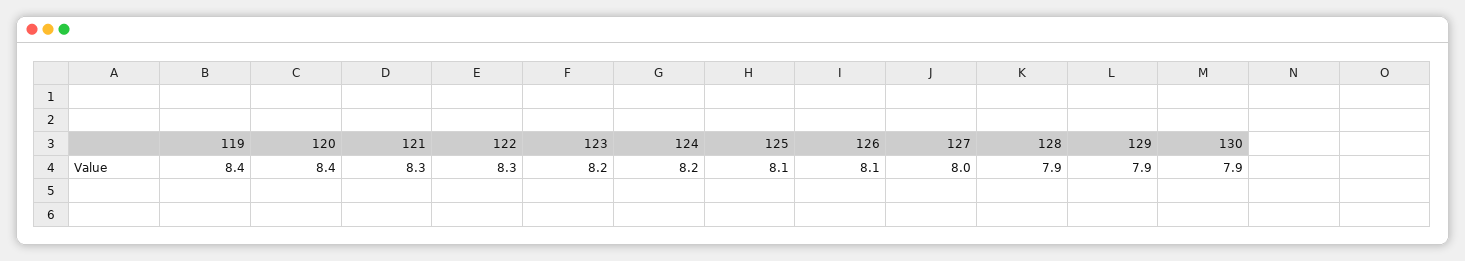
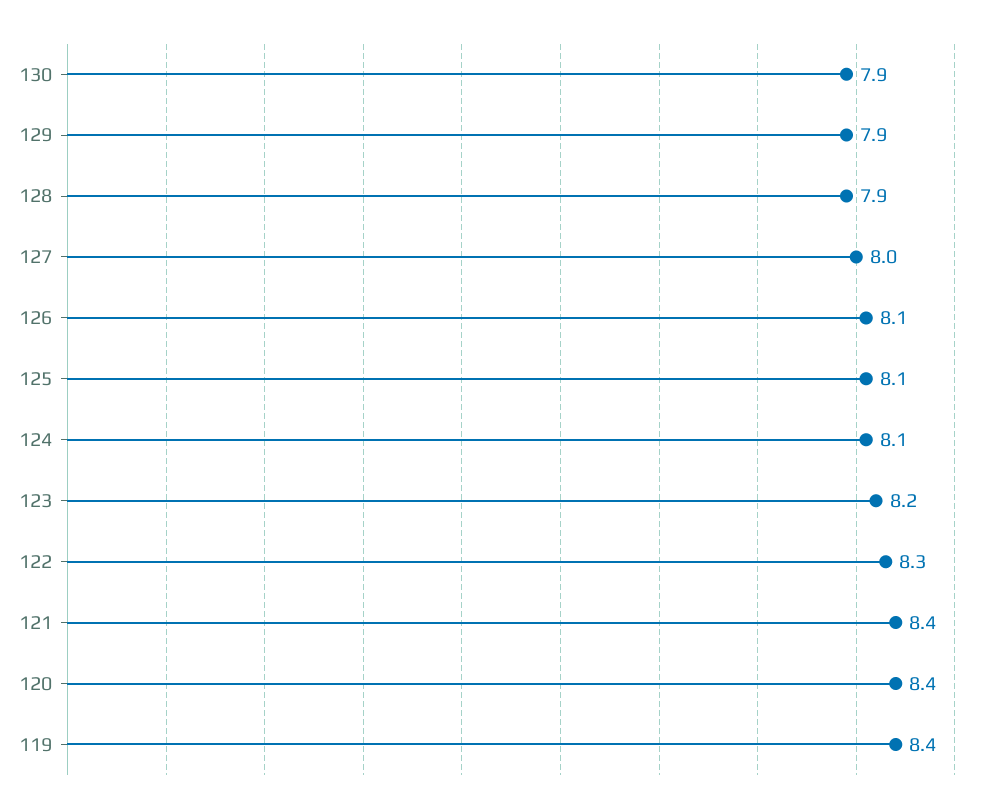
  {
    "119": 8.4,
    "120": 8.4,
-   "121": 8.3,
+   "121": 8.4,
    "122": 8.3,
    "123": 8.2,
-   "124": 8.2,
+   "124": 8.1,
    "125": 8.1,
    "126": 8.1,
    "127": 8,
    "128": 7.9,
    "129": 7.9,
    "130": 7.9
  }

